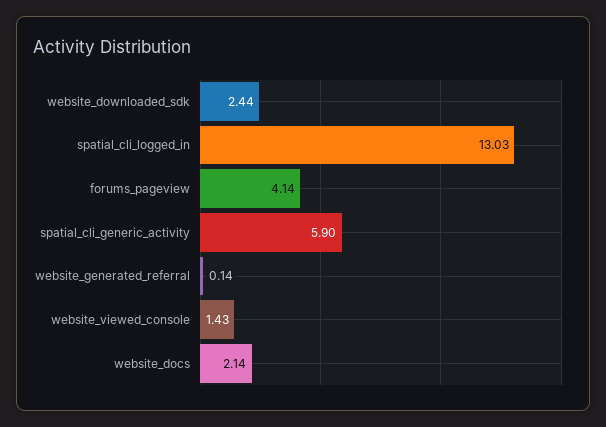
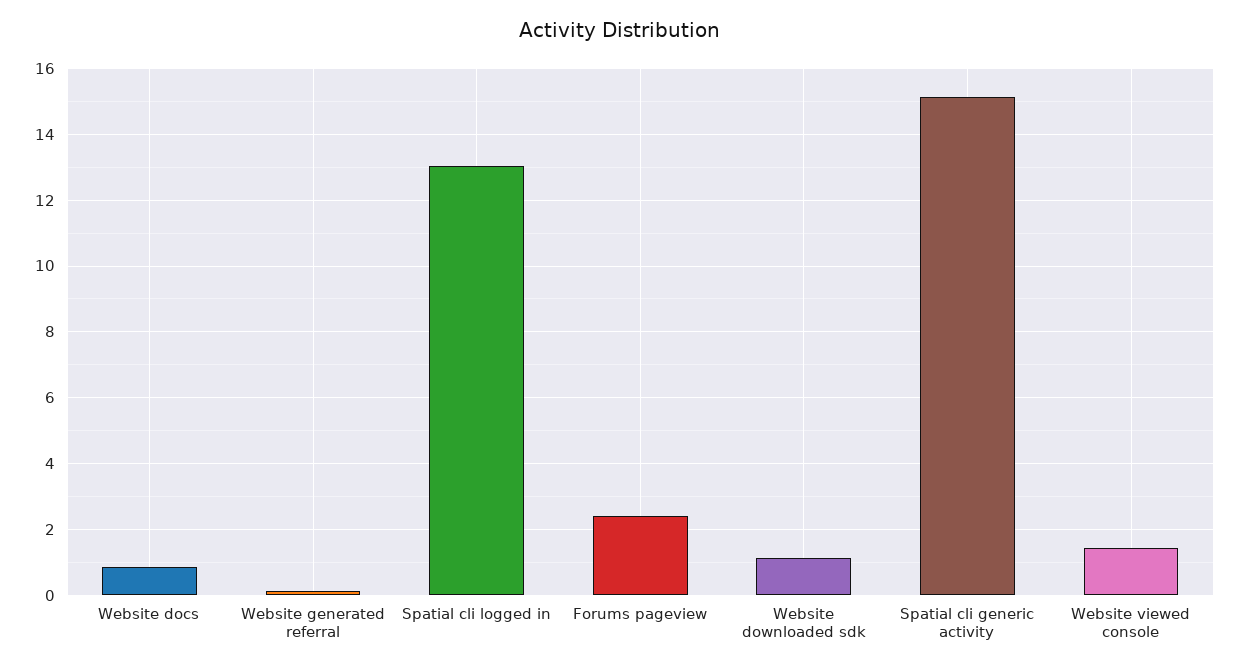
  {
-   "website_downloaded_sdk": 2.44,
+   "website_downloaded_sdk": 1.2,
    "spatial_cli_logged_in": 13.03,
-   "forums_pageview": 4.14,
+   "forums_pageview": 2.4,
-   "spatial_cli_generic_activity": 5.9,
+   "spatial_cli_generic_activity": 15.2,
    "website_generated_referral": 0.14,
    "website_viewed_console": 1.43,
-   "website_docs": 2.14
+   "website_docs": 0.8
  }

